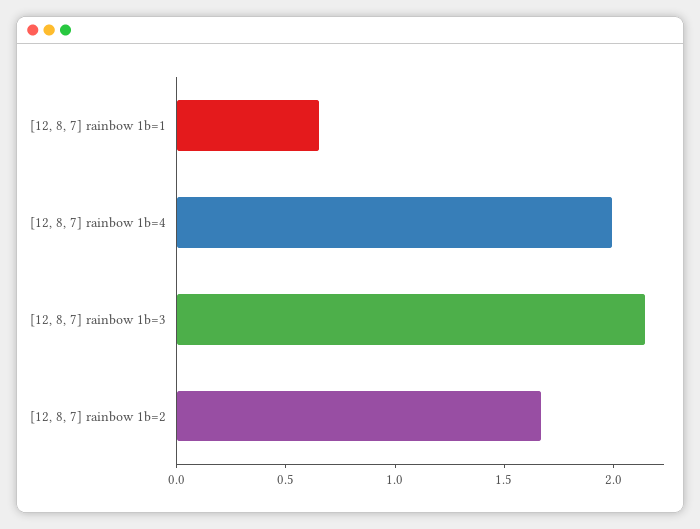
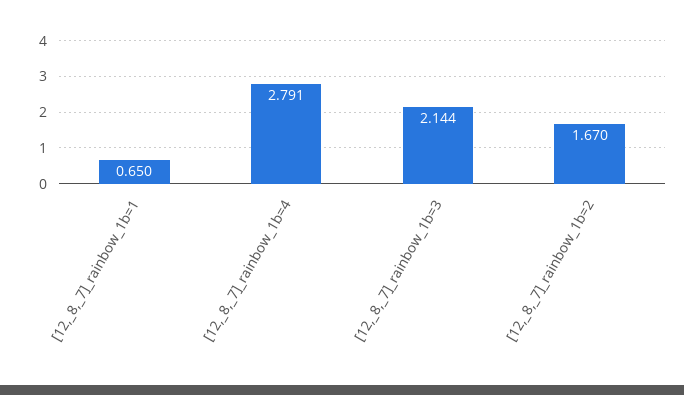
  {
    "[12, 8, 7] rainbow 1b=1": 0.65,
-   "[12, 8, 7] rainbow 1b=4": 2,
+   "[12, 8, 7] rainbow 1b=4": 2.791,
    "[12, 8, 7] rainbow 1b=3": 2.144,
    "[12, 8, 7] rainbow 1b=2": 1.67
  }

